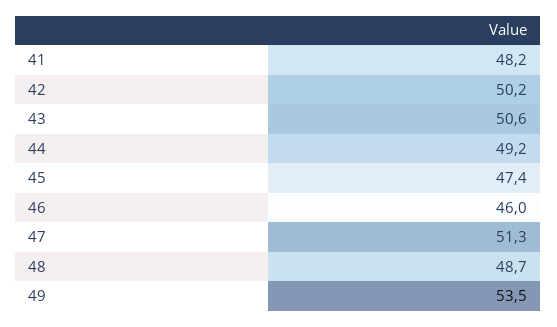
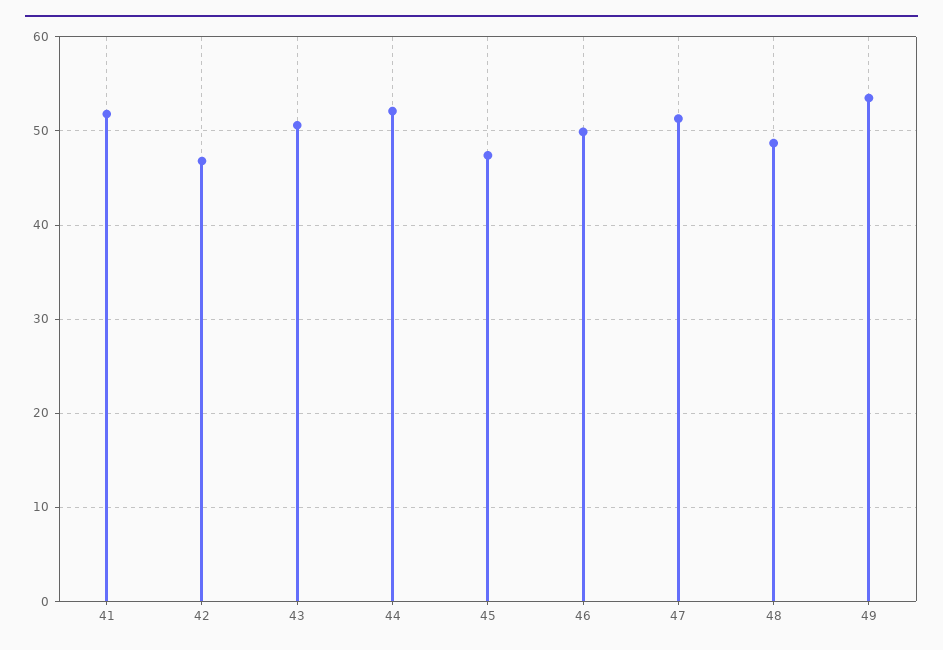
  {
-   "41": 48.2,
+   "41": 52,
-   "42": 50.2,
+   "42": 47,
    "43": 50.6,
-   "44": 49.2,
+   "44": 52,
    "45": 47.4,
-   "46": 46,
+   "46": 50,
    "47": 51.3,
    "48": 48.7,
    "49": 53.5
  }

